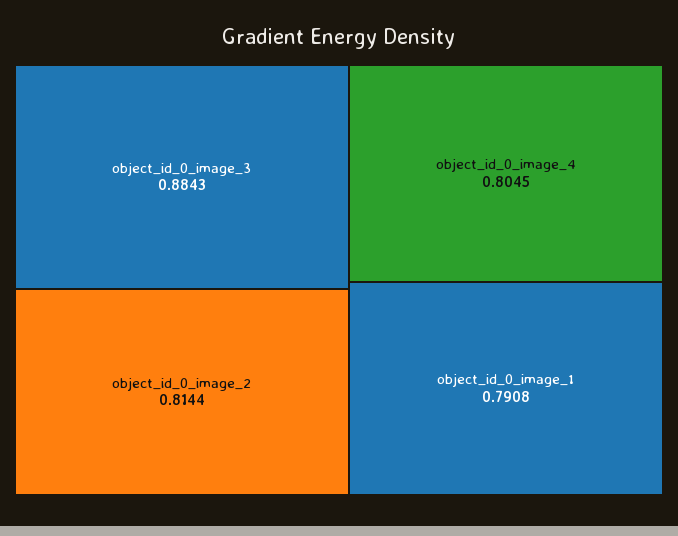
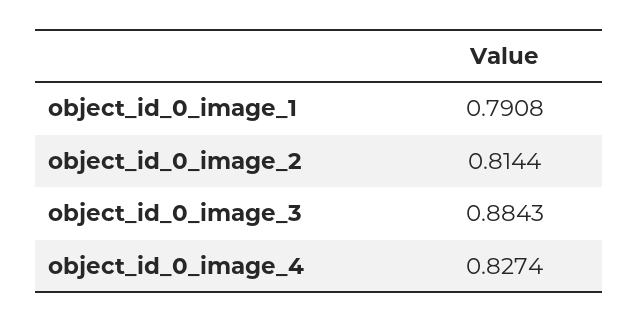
  {
    "object_id_0_image_3": 0.8843,
    "object_id_0_image_2": 0.8144,
-   "object_id_0_image_4": 0.8045,
+   "object_id_0_image_4": 0.8274,
    "object_id_0_image_1": 0.7908
  }

